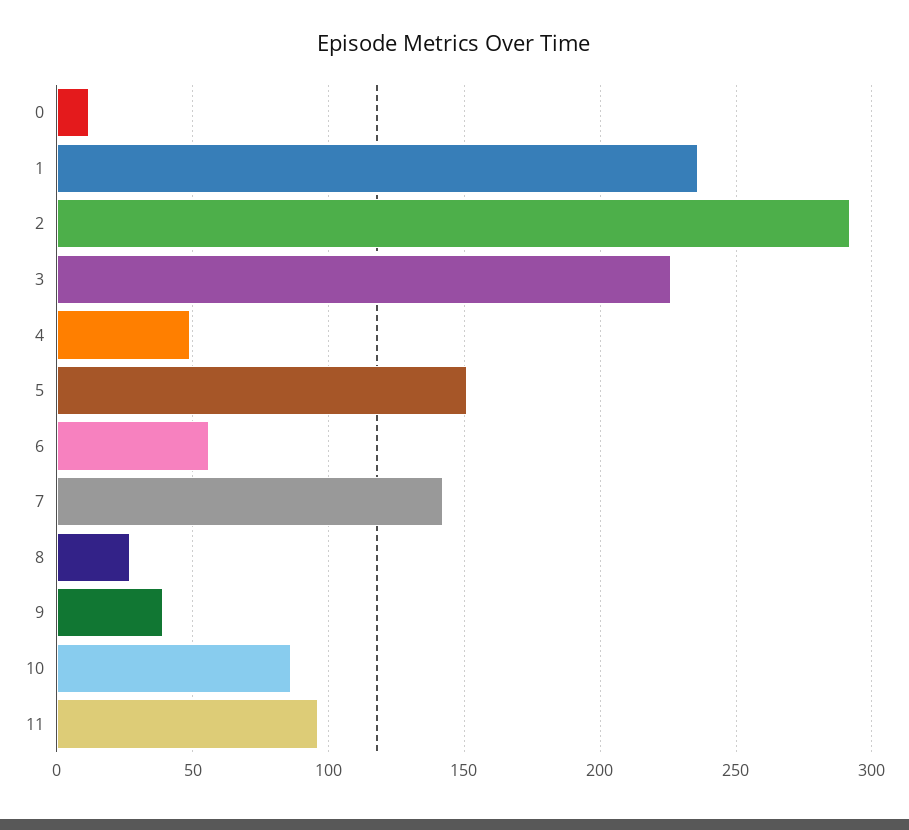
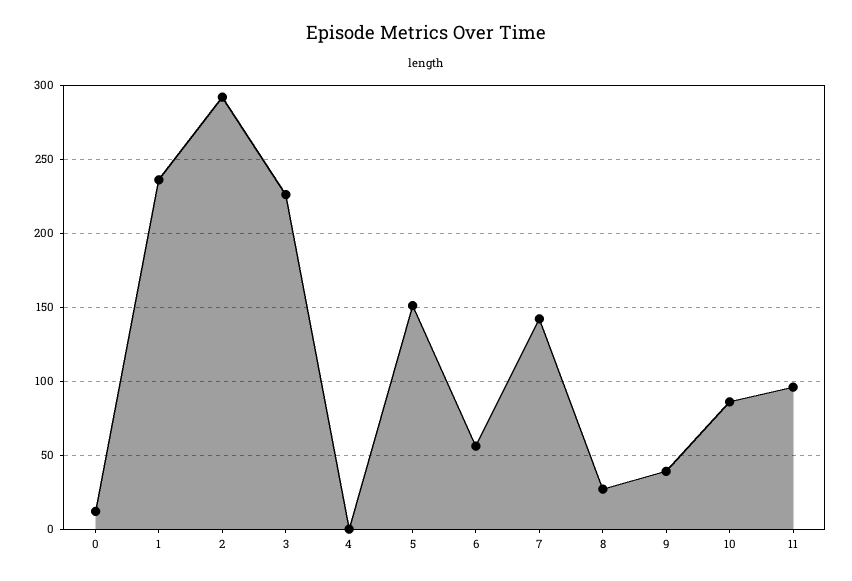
  {
    "0": 10,
    "1": 235,
    "2": 290,
    "3": 225,
-   "4": 50,
+   "4": 0,
    "5": 150,
    "6": 55,
    "7": 140,
    "8": 25,
    "9": 40,
    "10": 85,
    "11": 95
  }

